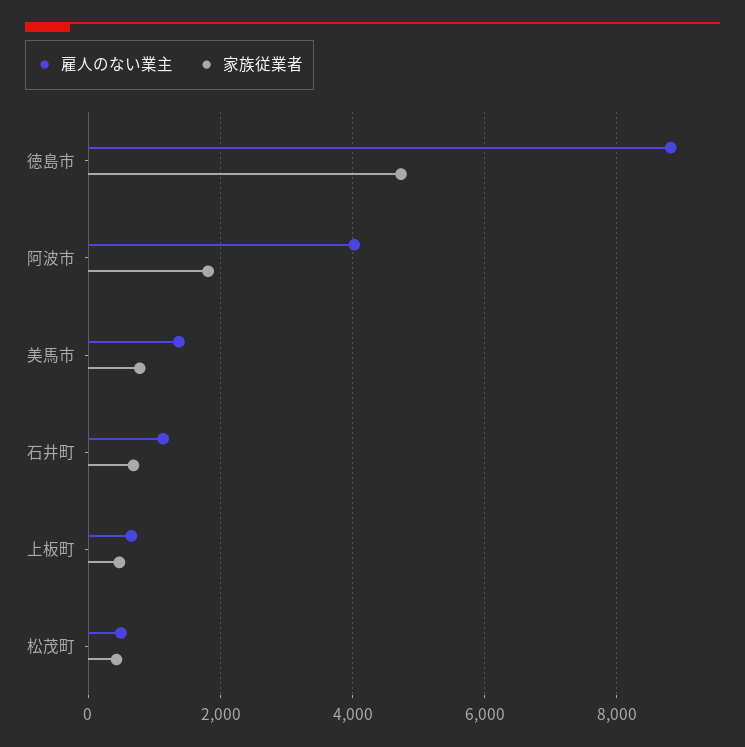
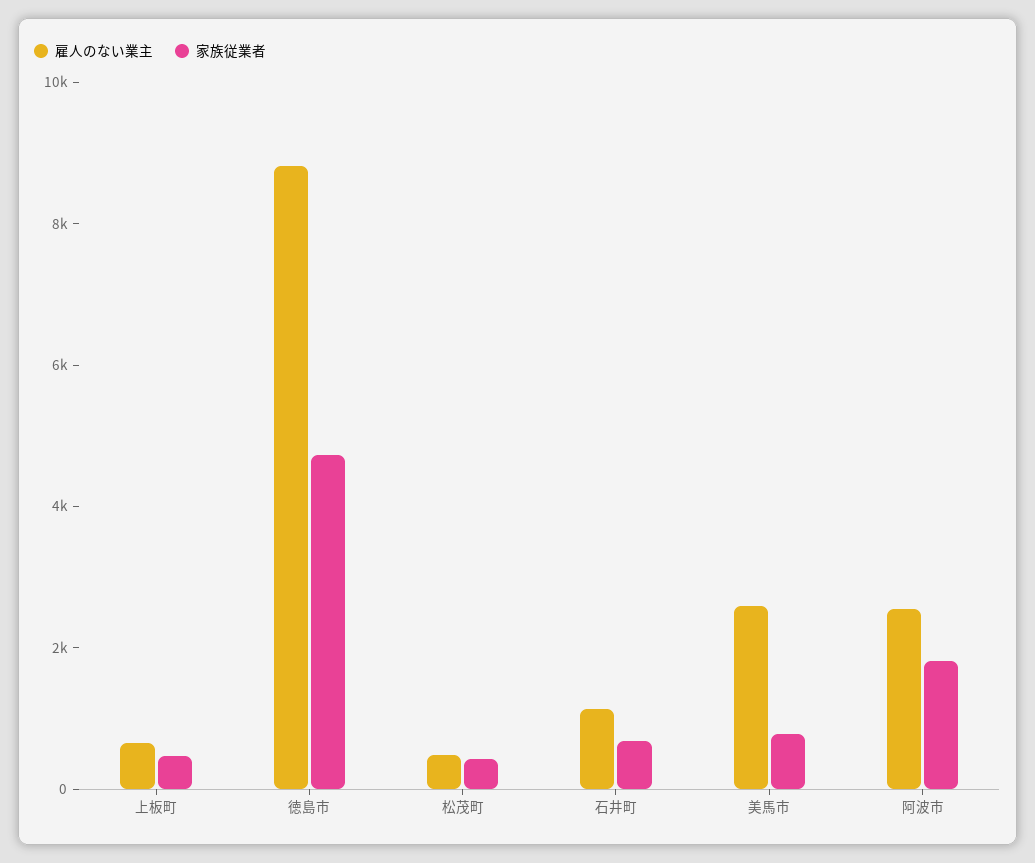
  {
    "雇人のない業主": {
      "徳島市": 8800,
-     "阿波市": 4000,
+     "阿波市": 2500,
-     "美馬市": 1400,
+     "美馬市": 2500,
      "石井町": 1200,
      "上板町": 600,
      "松茂町": 400
    },
    "家族従業者": {
      "徳島市": 4800,
      "阿波市": 1800,
      "美馬市": 800,
      "石井町": 600,
      "上板町": 400,
      "松茂町": 400
    }
  }

